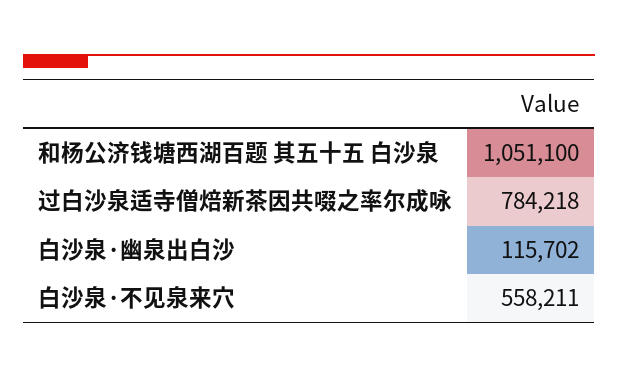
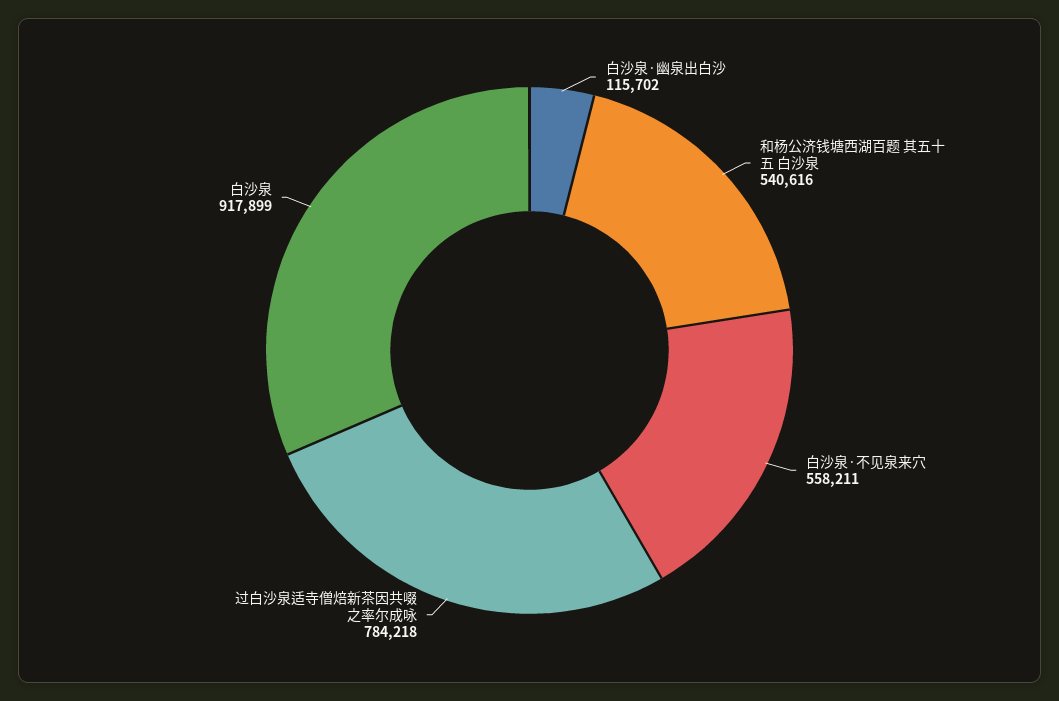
  {
-   "和杨公济钱塘西湖百题 其五十五 白沙泉": 1051100,
+   "和杨公济钱塘西湖百题 其五十五 白沙泉": 540616,
    "过白沙泉适寺僧焙新茶因共啜之率尔成咏": 784218,
    "白沙泉·幽泉出白沙": 115702,
-   "白沙泉·不见泉来穴": 558211
+   "白沙泉·不见泉来穴": 558211,
+   "白沙泉": 917899
  }

